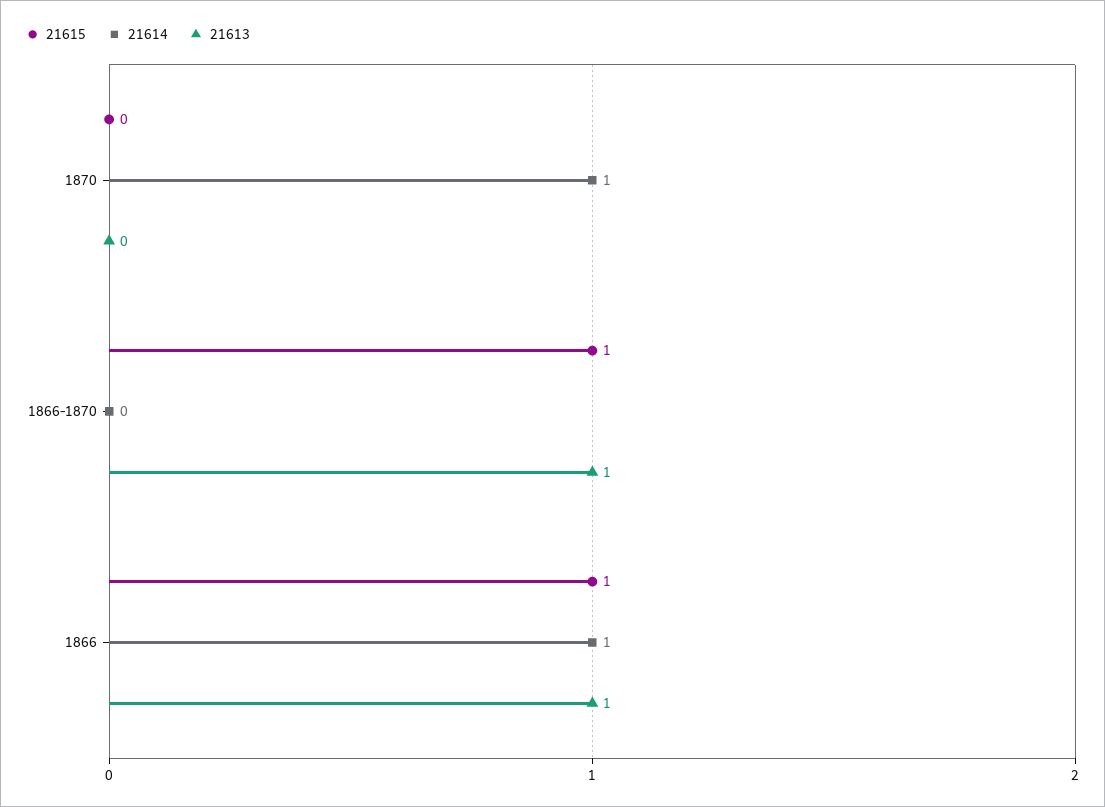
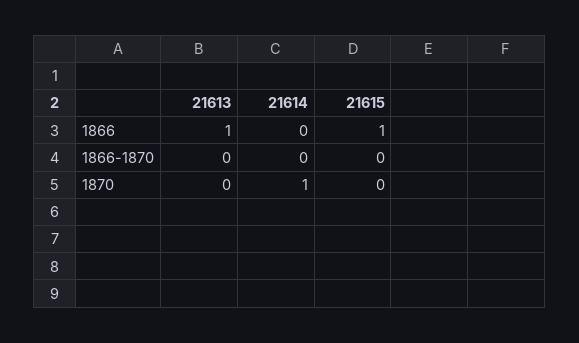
  {
    "21615": {
      "1870": 0,
-     "1866-1870": 1,
+     "1866-1870": 0,
      "1866": 1
    },
    "21614": {
      "1870": 1,
      "1866-1870": 0,
-     "1866": 1
+     "1866": 0
    },
    "21613": {
      "1870": 0,
-     "1866-1870": 1,
+     "1866-1870": 0,
      "1866": 1
    }
  }

